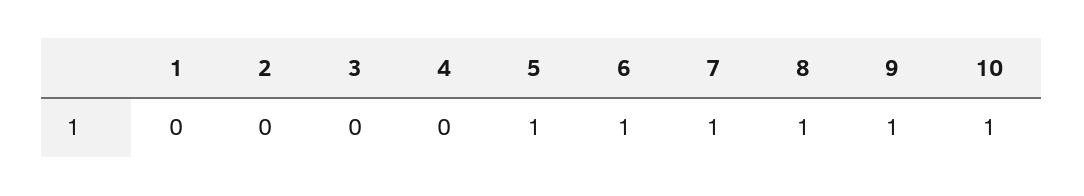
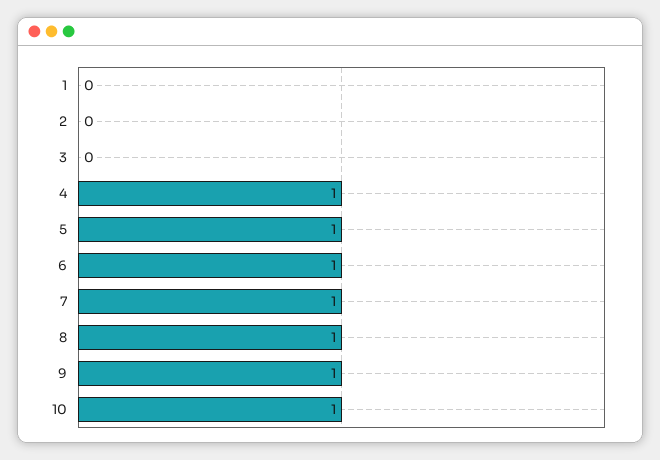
  {
    "1": 0,
    "2": 0,
    "3": 0,
-   "4": 0,
+   "4": 1,
    "5": 1,
    "6": 1,
    "7": 1,
    "8": 1,
    "9": 1,
    "10": 1
  }

